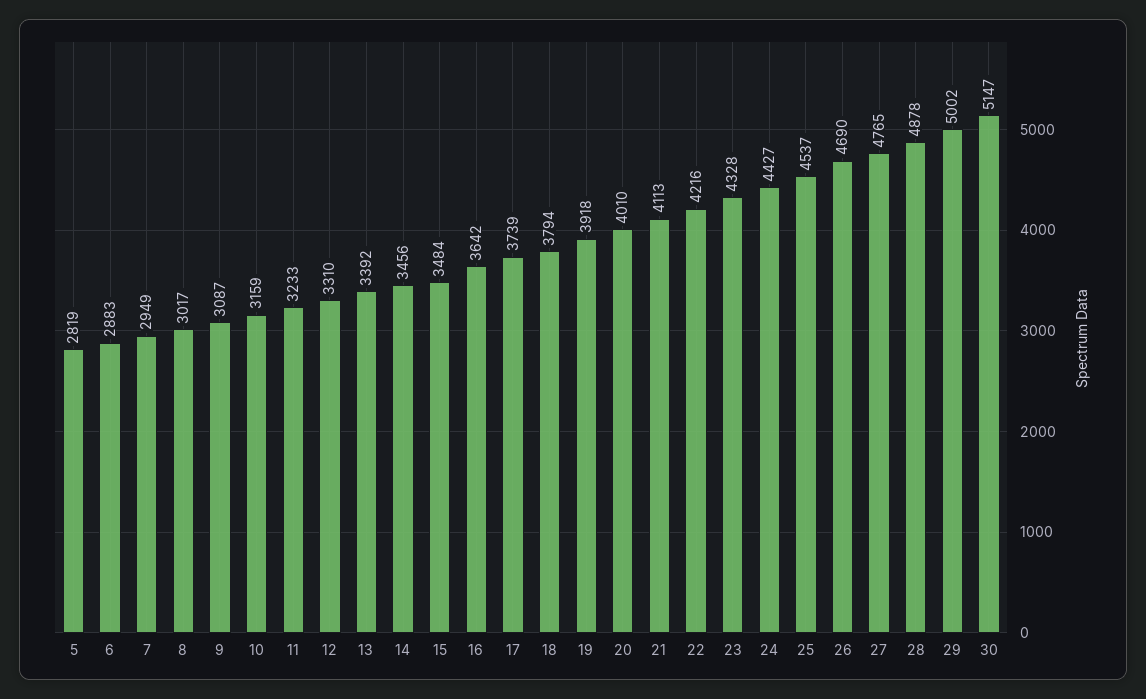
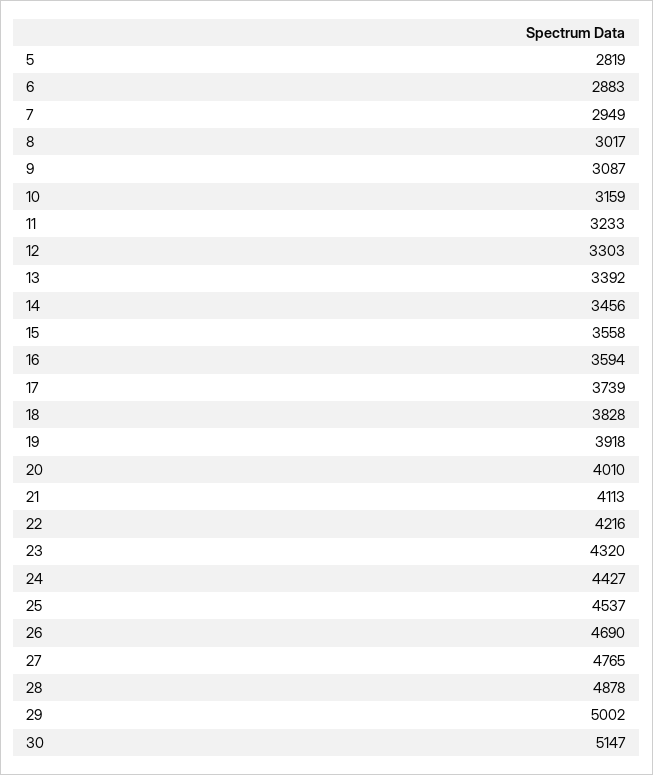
  {
    "5": 2819,
    "6": 2883,
    "7": 2949,
    "8": 3017,
    "9": 3087,
    "10": 3159,
    "11": 3233,
-   "12": 3310,
+   "12": 3303,
    "13": 3392,
    "14": 3456,
-   "15": 3484,
+   "15": 3558,
-   "16": 3642,
+   "16": 3594,
    "17": 3739,
-   "18": 3794,
+   "18": 3828,
    "19": 3918,
    "20": 4010,
    "21": 4113,
    "22": 4216,
-   "23": 4328,
+   "23": 4320,
    "24": 4427,
    "25": 4537,
    "26": 4690,
    "27": 4765,
    "28": 4878,
    "29": 5002,
    "30": 5147
  }

